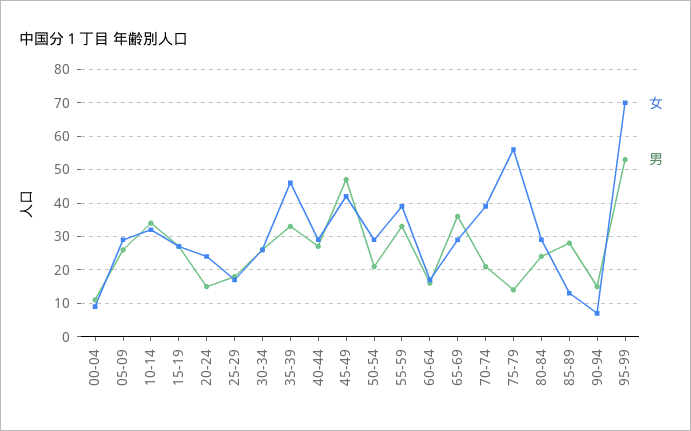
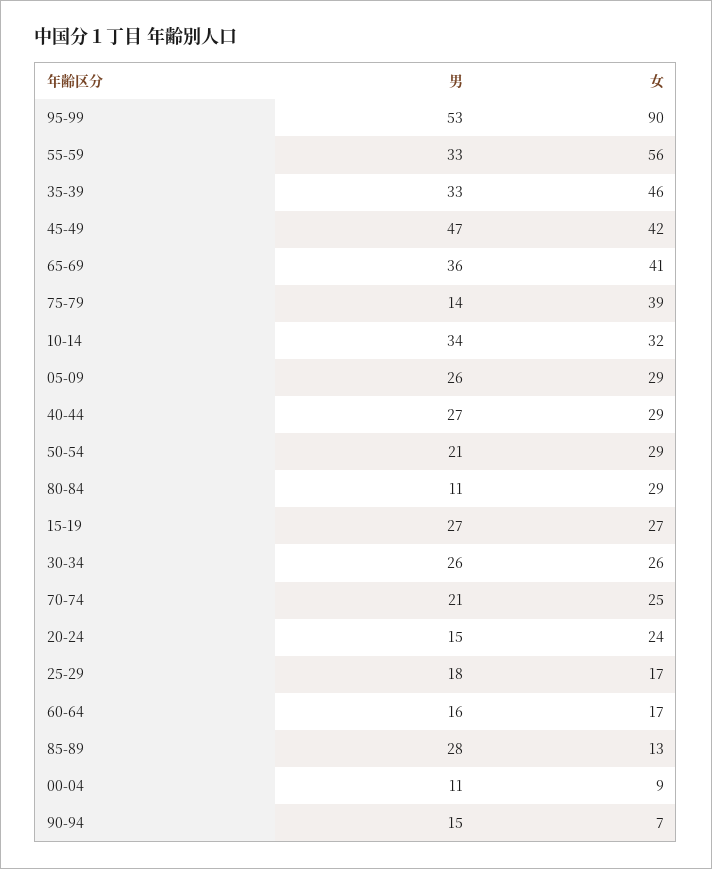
  {
    "女": {
      "00-04": 9,
      "05-09": 29,
      "10-14": 32,
      "15-19": 27,
      "20-24": 24,
      "25-29": 17,
      "30-34": 26,
      "35-39": 46,
      "40-44": 29,
      "45-49": 42,
      "50-54": 29,
-     "55-59": 40,
+     "55-59": 56,
      "60-64": 17,
-     "65-69": 30,
+     "65-69": 41,
-     "70-74": 40,
+     "70-74": 25,
-     "75-79": 55,
+     "75-79": 39,
      "80-84": 29,
      "85-89": 13,
      "90-94": 7,
-     "95-99": 70
+     "95-99": 90
    },
    "男": {
      "00-04": 11,
      "05-09": 26,
      "10-14": 34,
      "15-19": 27,
      "20-24": 15,
      "25-29": 18,
      "30-34": 26,
      "35-39": 33,
      "40-44": 27,
      "45-49": 47,
      "50-54": 21,
      "55-59": 33,
      "60-64": 16,
      "65-69": 36,
      "70-74": 21,
      "75-79": 14,
-     "80-84": 25,
+     "80-84": 11,
      "85-89": 28,
      "90-94": 15,
      "95-99": 53
    }
  }

